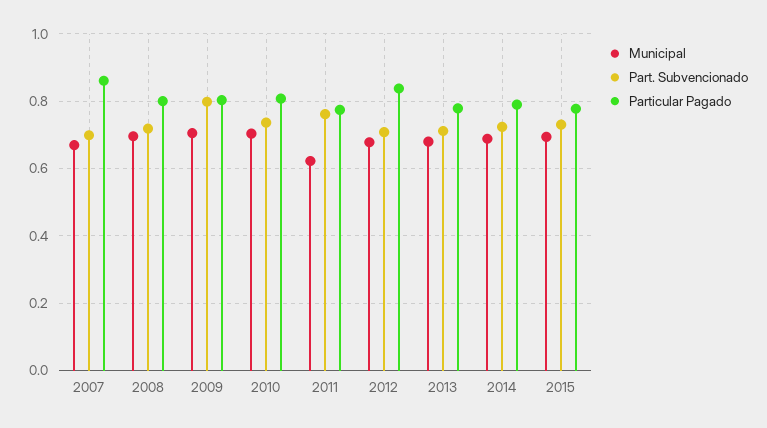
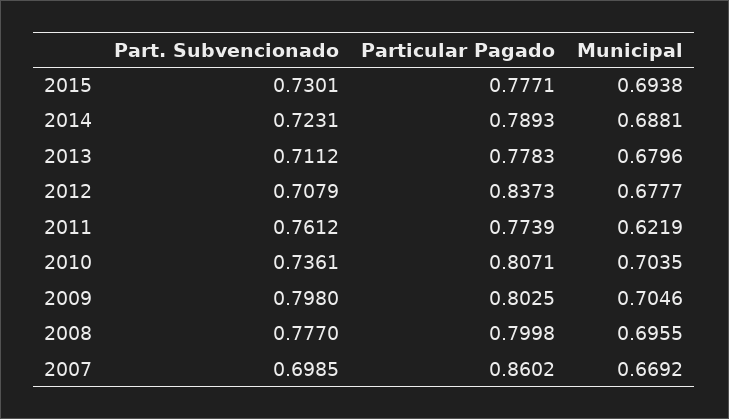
  {
    "Municipal": {
      "2007": 0.6692,
      "2008": 0.6955,
      "2009": 0.7046,
      "2010": 0.7035,
      "2011": 0.6219,
      "2012": 0.6777,
      "2013": 0.6796,
      "2014": 0.6881,
      "2015": 0.6938
    },
    "Part. Subvencionado": {
      "2007": 0.6985,
-     "2008": 0.72,
+     "2008": 0.777,
      "2009": 0.798,
      "2010": 0.7361,
      "2011": 0.7612,
      "2012": 0.7079,
      "2013": 0.7112,
      "2014": 0.7231,
      "2015": 0.7301
    },
    "Particular Pagado": {
      "2007": 0.8602,
      "2008": 0.7998,
      "2009": 0.8025,
      "2010": 0.8071,
      "2011": 0.7739,
      "2012": 0.8373,
      "2013": 0.7783,
      "2014": 0.7893,
      "2015": 0.7771
    }
  }

